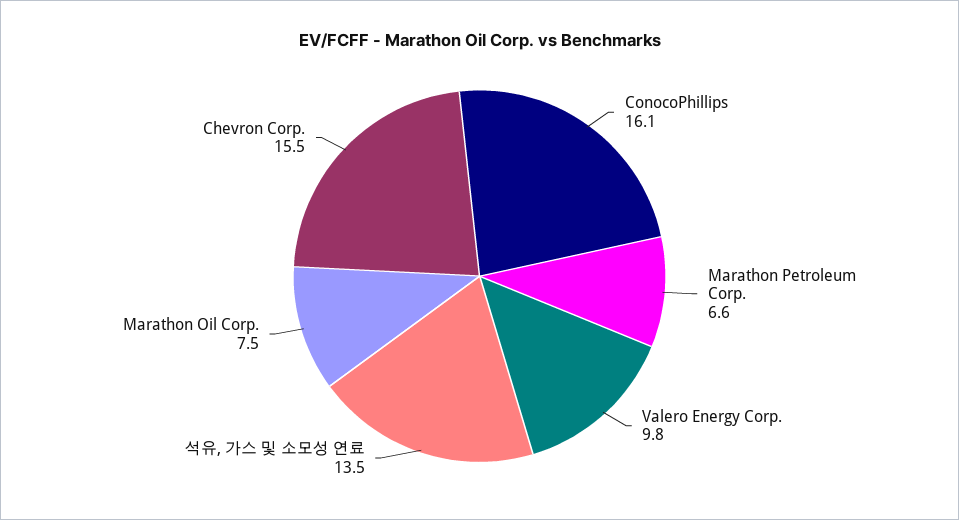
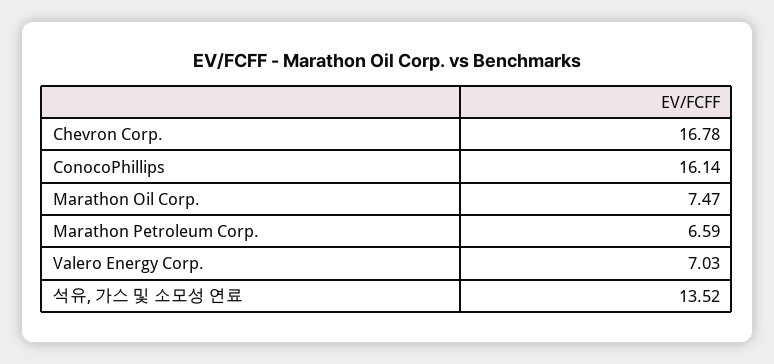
  {
    "ConocoPhillips": 16.14,
    "Marathon Petroleum Corp.": 6.59,
-   "Valero Energy Corp.": 9.8,
+   "Valero Energy Corp.": 7.03,
    "석유, 가스 및 소모성 연료": 13.52,
    "Marathon Oil Corp.": 7.47,
-   "Chevron Corp.": 15.5
+   "Chevron Corp.": 16.78
  }

